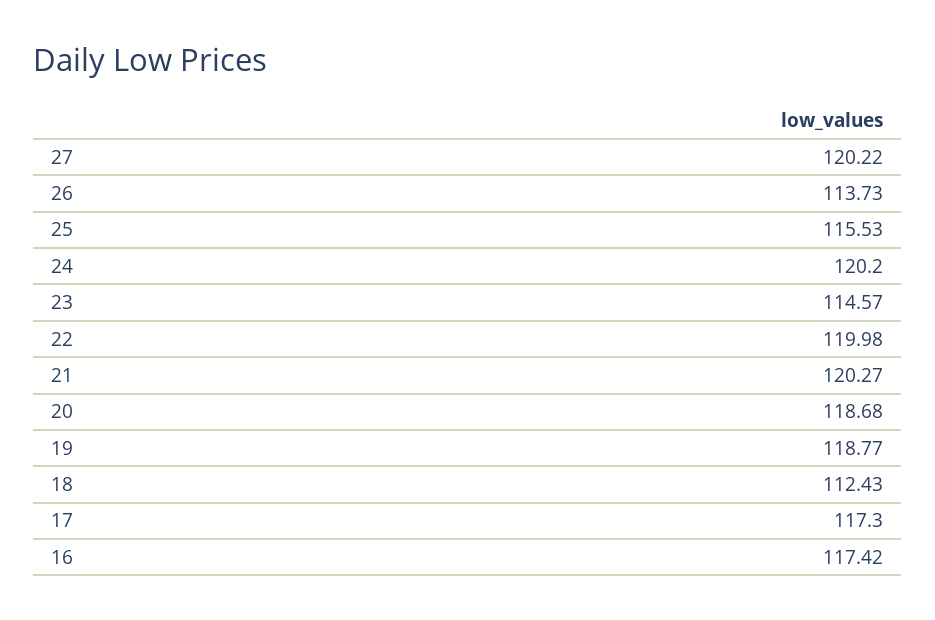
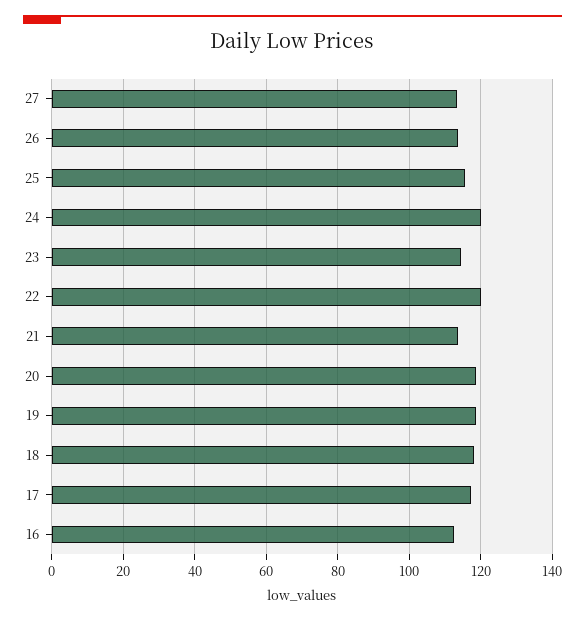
  {
-   "27": 120.22,
+   "27": 114,
    "26": 113.73,
    "25": 115.53,
    "24": 120.2,
    "23": 114.57,
    "22": 119.98,
-   "21": 120.27,
+   "21": 114,
    "20": 118.68,
    "19": 118.77,
-   "18": 112.43,
+   "18": 118,
    "17": 117.3,
-   "16": 117.42
+   "16": 112
  }

